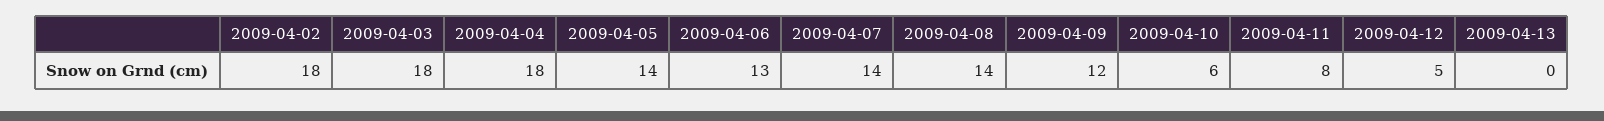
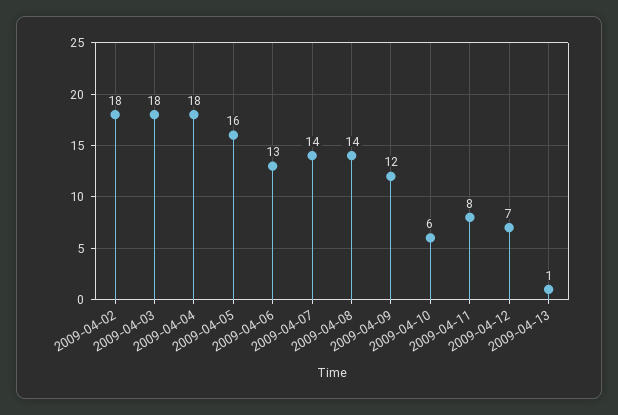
  {
    "2009-04-02": 18,
    "2009-04-03": 18,
    "2009-04-04": 18,
-   "2009-04-05": 14,
+   "2009-04-05": 16,
    "2009-04-06": 13,
    "2009-04-07": 14,
    "2009-04-08": 14,
    "2009-04-09": 12,
    "2009-04-10": 6,
    "2009-04-11": 8,
-   "2009-04-12": 5,
+   "2009-04-12": 7,
-   "2009-04-13": 0
+   "2009-04-13": 1
  }

